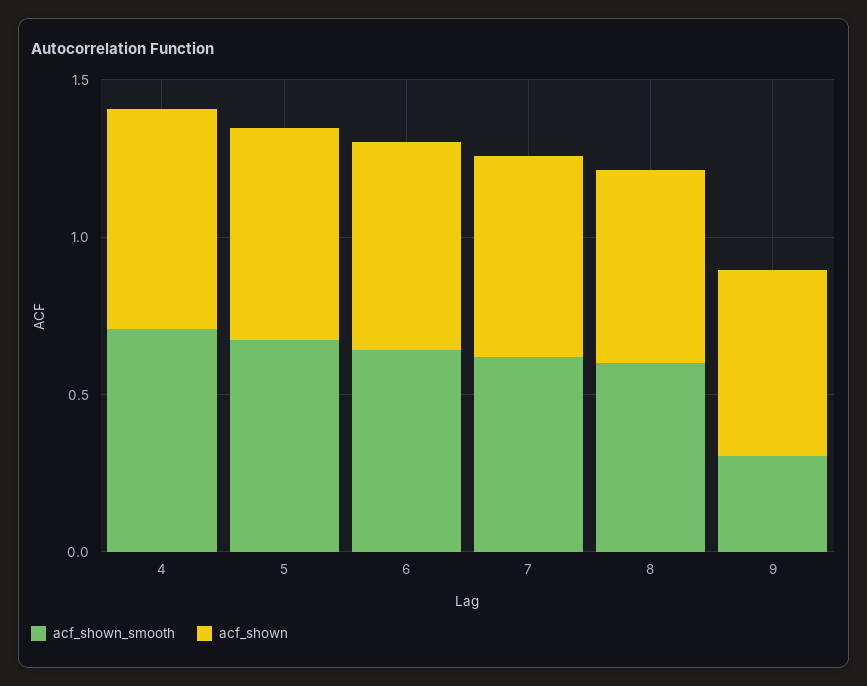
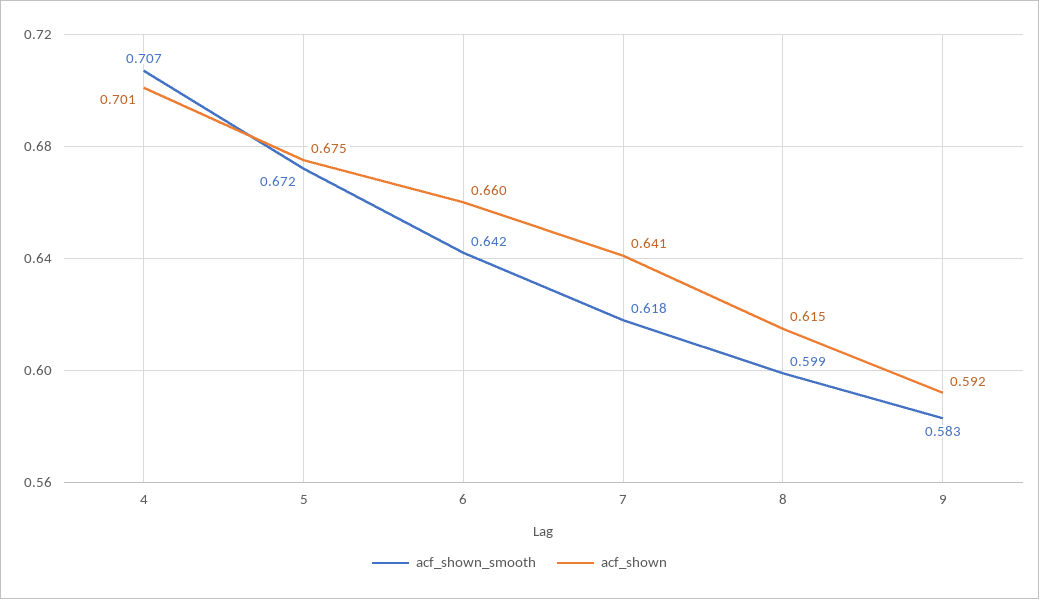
  {
    "acf_shown_smooth": {
      "4": 0.707,
      "5": 0.672,
      "6": 0.642,
      "7": 0.618,
      "8": 0.599,
-     "9": 0.3
+     "9": 0.583
    },
    "acf_shown": {
      "4": 0.701,
      "5": 0.675,
      "6": 0.66,
      "7": 0.641,
      "8": 0.615,
      "9": 0.592
    }
  }

